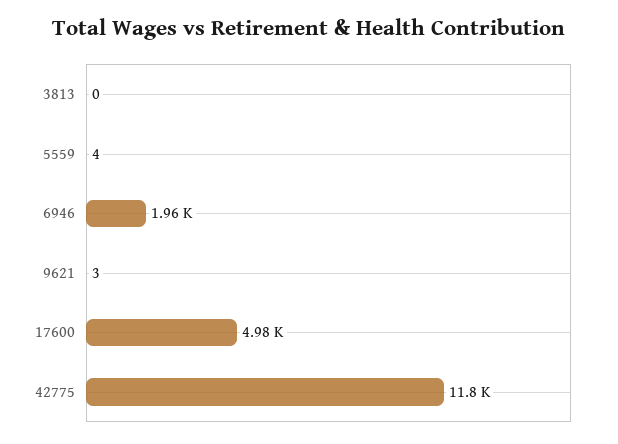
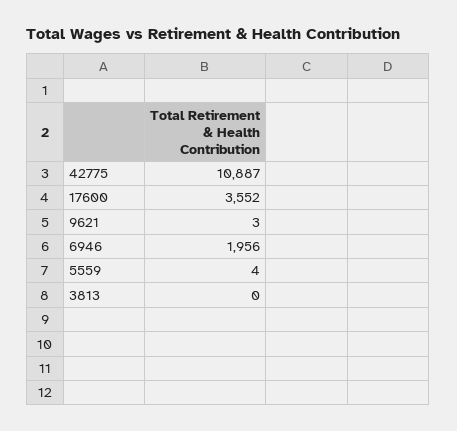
  {
    "3813": 0,
    "5559": 4,
    "6946": 1956,
    "9621": 3,
-   "17600": 4980,
+   "17600": 3552,
-   "42775": 11800
+   "42775": 10887
  }

